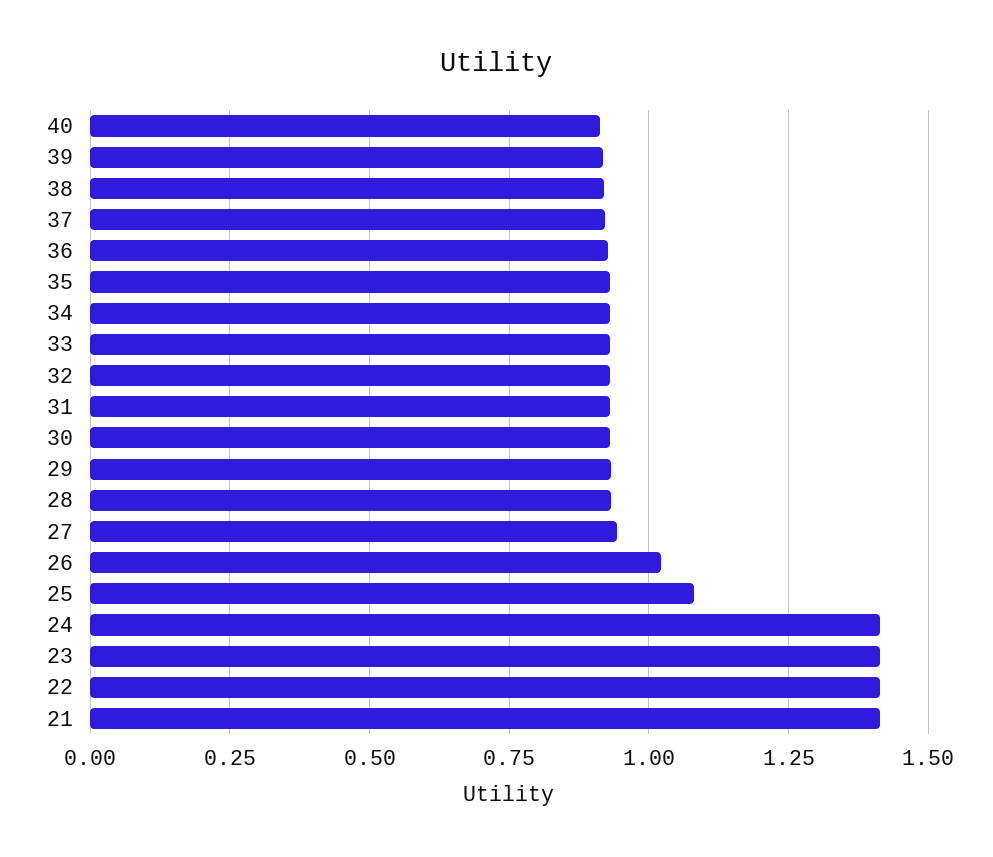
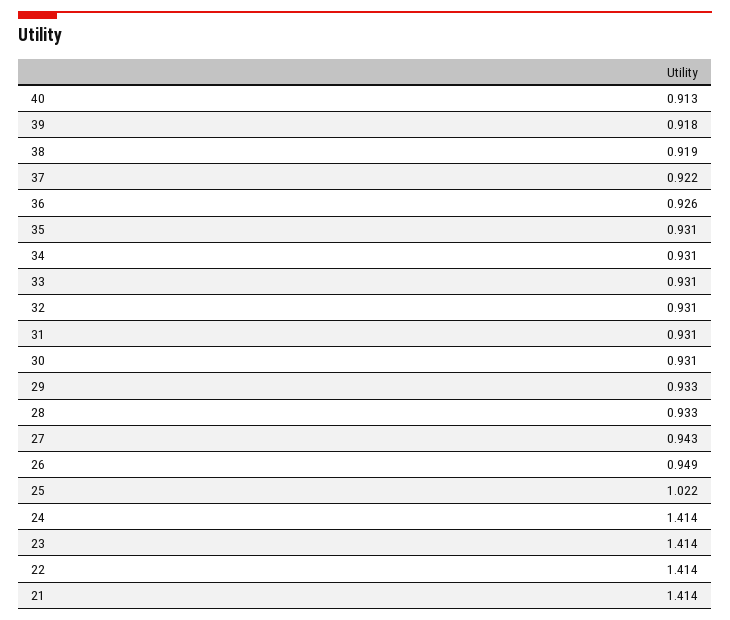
  {
    "40": 0.913,
    "39": 0.918,
    "38": 0.919,
    "37": 0.922,
    "36": 0.926,
    "35": 0.931,
    "34": 0.931,
    "33": 0.931,
    "32": 0.931,
    "31": 0.931,
    "30": 0.931,
    "29": 0.933,
    "28": 0.933,
    "27": 0.943,
-   "26": 1.025,
+   "26": 0.949,
-   "25": 1.075,
+   "25": 1.022,
    "24": 1.414,
    "23": 1.414,
    "22": 1.414,
    "21": 1.414
  }

